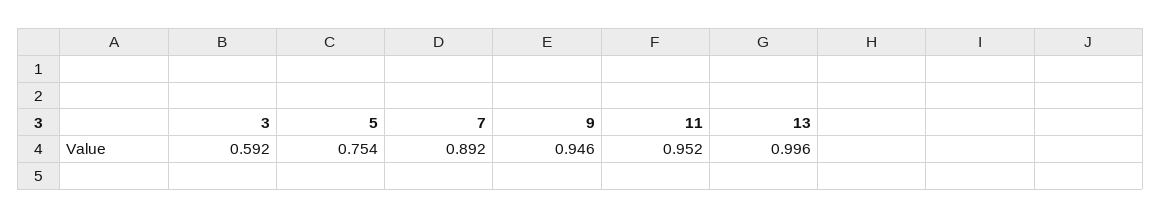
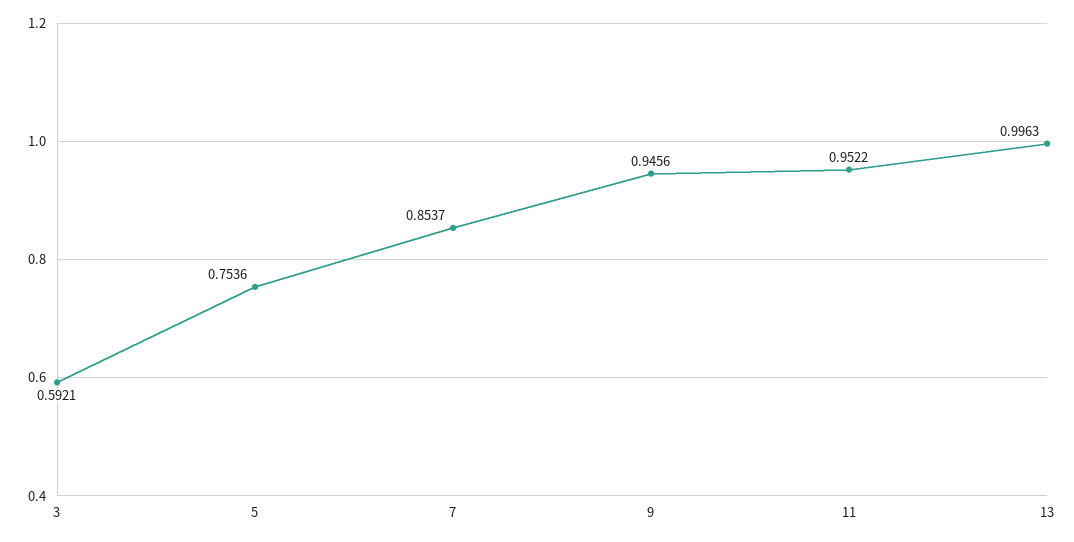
  {
    "3": 0.5921,
    "5": 0.7536,
-   "7": 0.892,
+   "7": 0.8537,
    "9": 0.9456,
    "11": 0.9522,
    "13": 0.9963
  }

